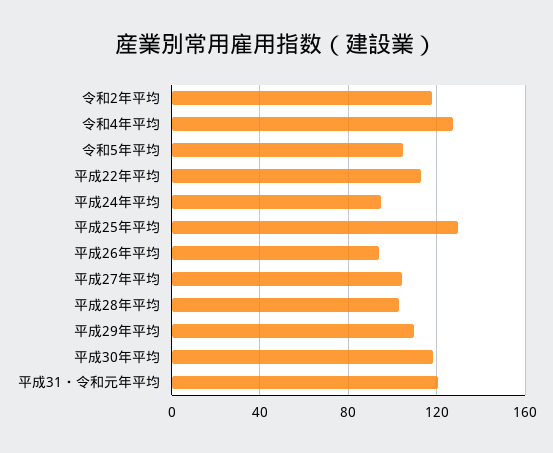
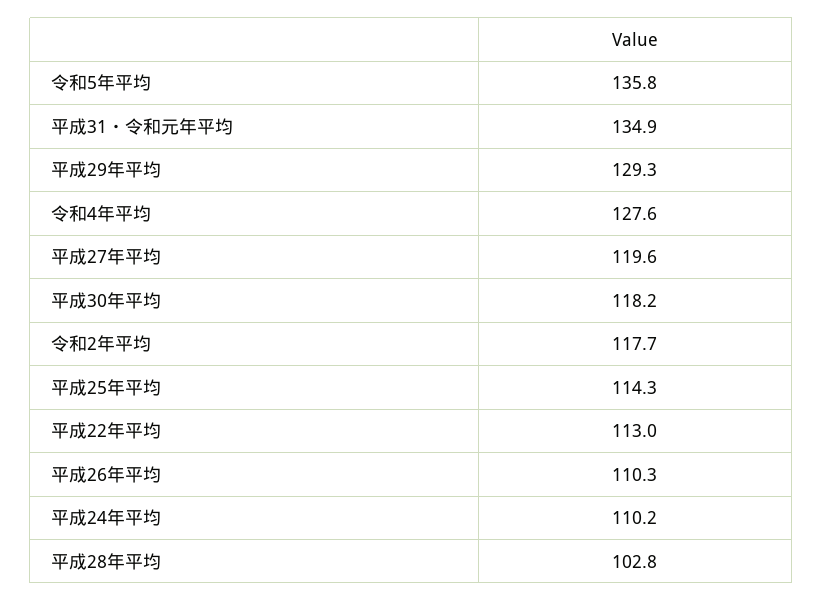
  {
    "令和2年平均": 117.7,
    "令和4年平均": 127.6,
-   "令和5年平均": 105,
+   "令和5年平均": 135.8,
    "平成22年平均": 113,
-   "平成24年平均": 95,
+   "平成24年平均": 110.2,
-   "平成25年平均": 130,
+   "平成25年平均": 114.3,
-   "平成26年平均": 95,
+   "平成26年平均": 110.3,
-   "平成27年平均": 105,
+   "平成27年平均": 119.6,
    "平成28年平均": 102.8,
-   "平成29年平均": 110,
+   "平成29年平均": 129.3,
    "平成30年平均": 118.2,
-   "平成31・令和元年平均": 120
+   "平成31・令和元年平均": 134.9
  }

